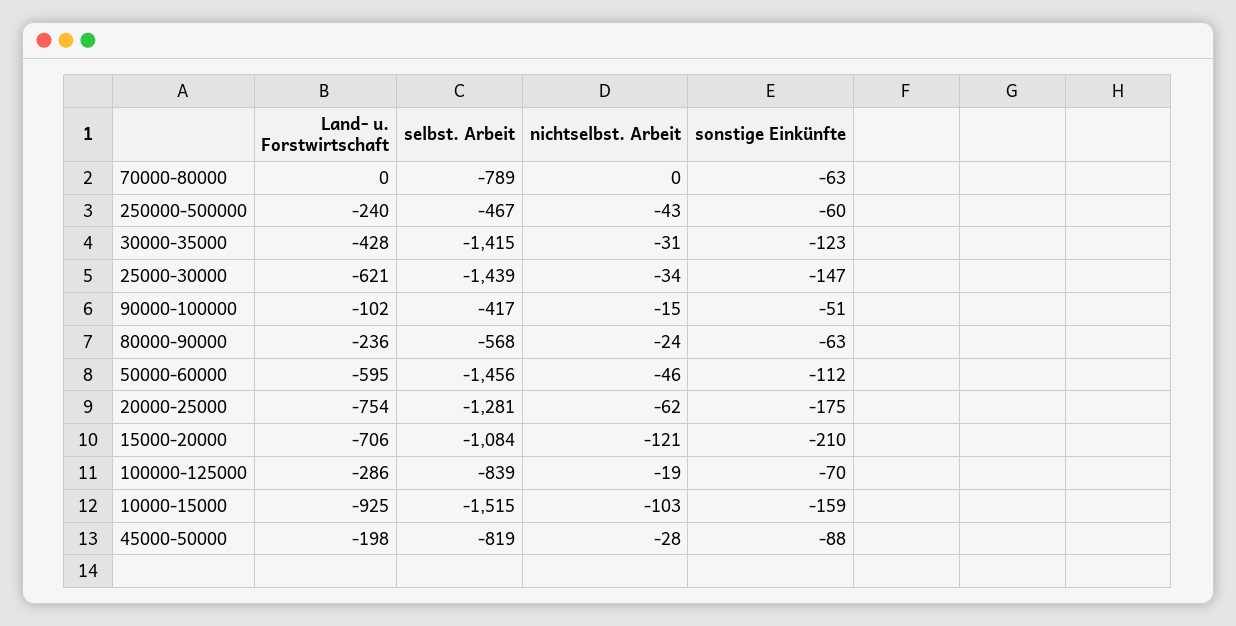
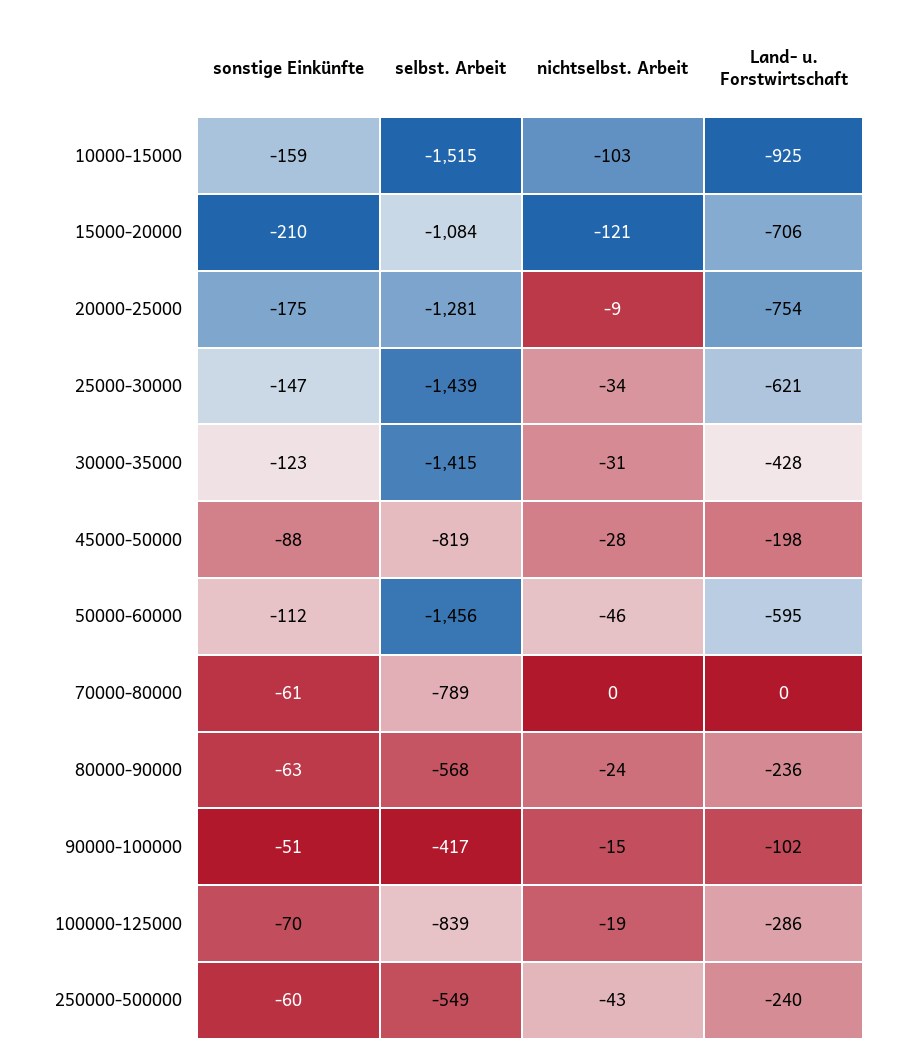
  {
    "Land- u. Forstwirtschaft": {
      "70000-80000": 0,
      "250000-500000": -240,
      "30000-35000": -428,
      "25000-30000": -621,
      "90000-100000": -102,
      "80000-90000": -236,
      "50000-60000": -595,
      "20000-25000": -754,
      "15000-20000": -706,
      "100000-125000": -286,
      "10000-15000": -925,
      "45000-50000": -198
    },
    "selbst. Arbeit": {
      "70000-80000": -789,
-     "250000-500000": -467,
+     "250000-500000": -549,
      "30000-35000": -1415,
      "25000-30000": -1439,
      "90000-100000": -417,
      "80000-90000": -568,
      "50000-60000": -1456,
      "20000-25000": -1281,
      "15000-20000": -1084,
      "100000-125000": -839,
      "10000-15000": -1515,
      "45000-50000": -819
    },
    "nichtselbst. Arbeit": {
      "70000-80000": 0,
      "250000-500000": -43,
      "30000-35000": -31,
      "25000-30000": -34,
      "90000-100000": -15,
      "80000-90000": -24,
      "50000-60000": -46,
-     "20000-25000": -62,
+     "20000-25000": -9,
      "15000-20000": -121,
      "100000-125000": -19,
      "10000-15000": -103,
      "45000-50000": -28
    },
    "sonstige Einkünfte": {
-     "70000-80000": -63,
+     "70000-80000": -61,
      "250000-500000": -60,
      "30000-35000": -123,
      "25000-30000": -147,
      "90000-100000": -51,
      "80000-90000": -63,
      "50000-60000": -112,
      "20000-25000": -175,
      "15000-20000": -210,
      "100000-125000": -70,
      "10000-15000": -159,
      "45000-50000": -88
    }
  }

